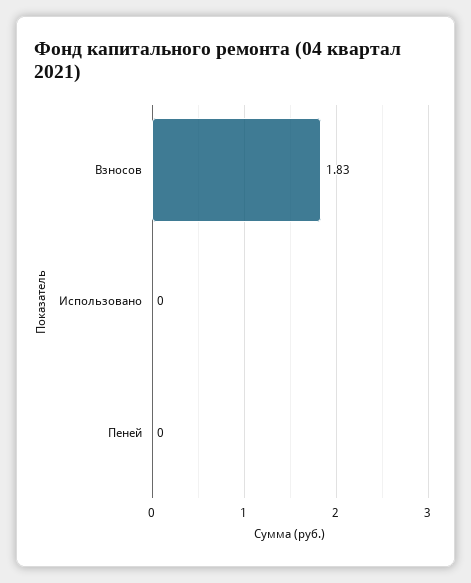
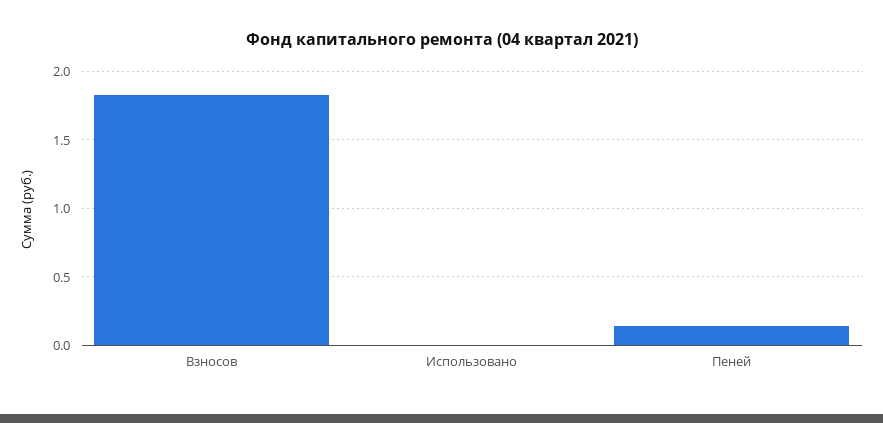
  {
    "Взносов": 1.83,
    "Использовано": 0,
-   "Пеней": 0
+   "Пеней": 0.15
  }

